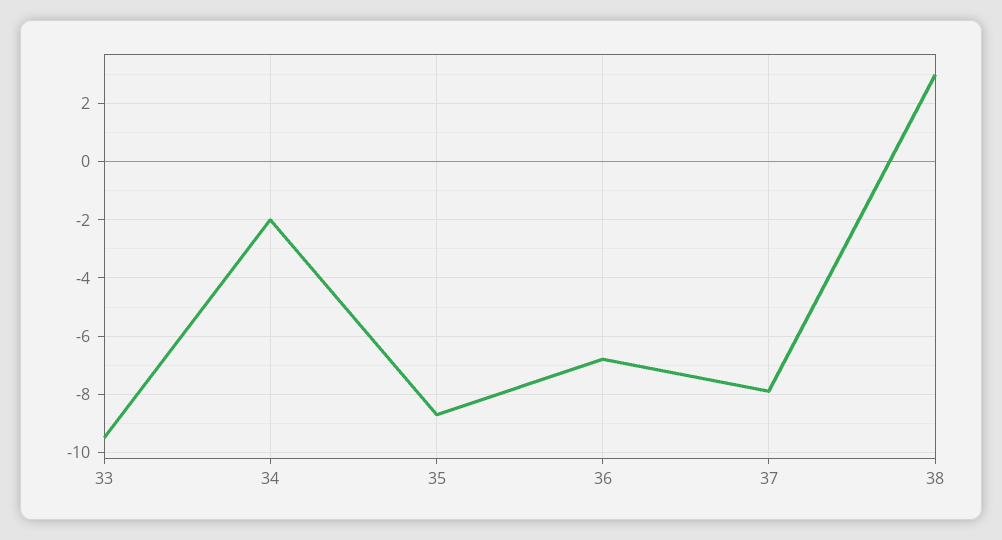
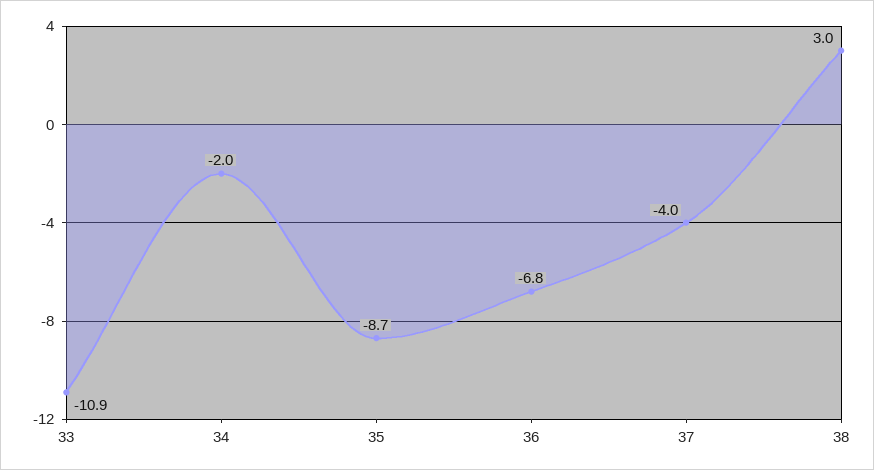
  {
-   "33": -9.5,
+   "33": -10.9,
    "34": -2,
    "35": -8.7,
    "36": -6.8,
-   "37": -8,
+   "37": -4,
    "38": 3
  }

